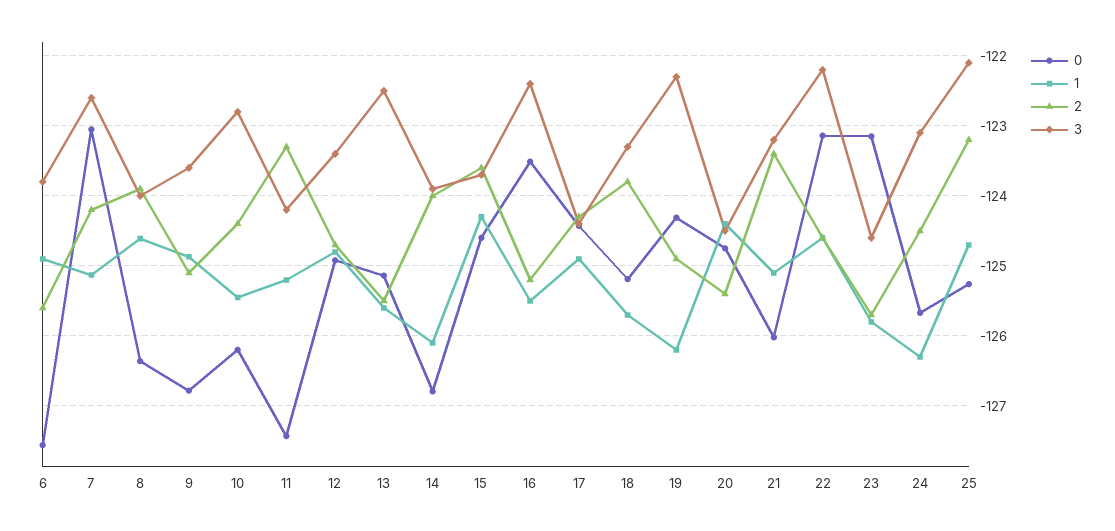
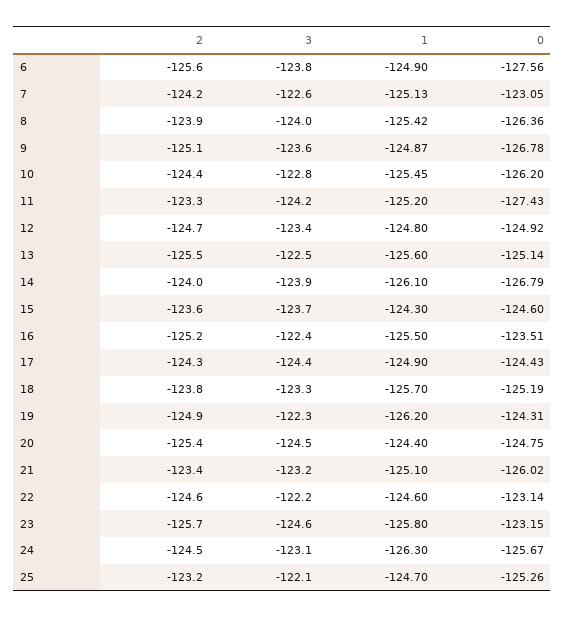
  {
    "0": {
      "6": -127.56,
      "7": -123.05,
      "8": -126.36,
      "9": -126.78,
      "10": -126.2,
      "11": -127.43,
      "12": -124.92,
      "13": -125.14,
      "14": -126.79,
      "15": -124.6,
      "16": -123.51,
      "17": -124.43,
      "18": -125.19,
      "19": -124.31,
      "20": -124.75,
      "21": -126.02,
      "22": -123.14,
      "23": -123.15,
      "24": -125.67,
      "25": -125.26
    },
    "1": {
      "6": -124.9,
      "7": -125.13,
-     "8": -124.6,
+     "8": -125.42,
      "9": -124.87,
      "10": -125.45,
      "11": -125.2,
      "12": -124.8,
      "13": -125.6,
      "14": -126.1,
      "15": -124.3,
      "16": -125.5,
      "17": -124.9,
      "18": -125.7,
      "19": -126.2,
      "20": -124.4,
      "21": -125.1,
      "22": -124.6,
      "23": -125.8,
      "24": -126.3,
      "25": -124.7
    },
    "2": {
      "6": -125.6,
      "7": -124.2,
      "8": -123.9,
      "9": -125.1,
      "10": -124.4,
      "11": -123.3,
      "12": -124.7,
      "13": -125.5,
      "14": -124,
      "15": -123.6,
      "16": -125.2,
      "17": -124.3,
      "18": -123.8,
      "19": -124.9,
      "20": -125.4,
      "21": -123.4,
      "22": -124.6,
      "23": -125.7,
      "24": -124.5,
      "25": -123.2
    },
    "3": {
      "6": -123.8,
      "7": -122.6,
      "8": -124,
      "9": -123.6,
      "10": -122.8,
      "11": -124.2,
      "12": -123.4,
      "13": -122.5,
      "14": -123.9,
      "15": -123.7,
      "16": -122.4,
      "17": -124.4,
      "18": -123.3,
      "19": -122.3,
      "20": -124.5,
      "21": -123.2,
      "22": -122.2,
      "23": -124.6,
      "24": -123.1,
      "25": -122.1
    }
  }

